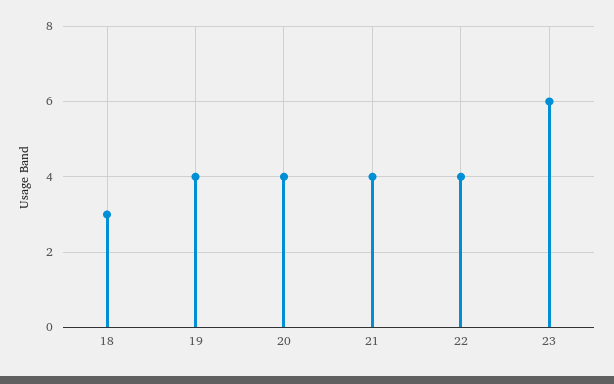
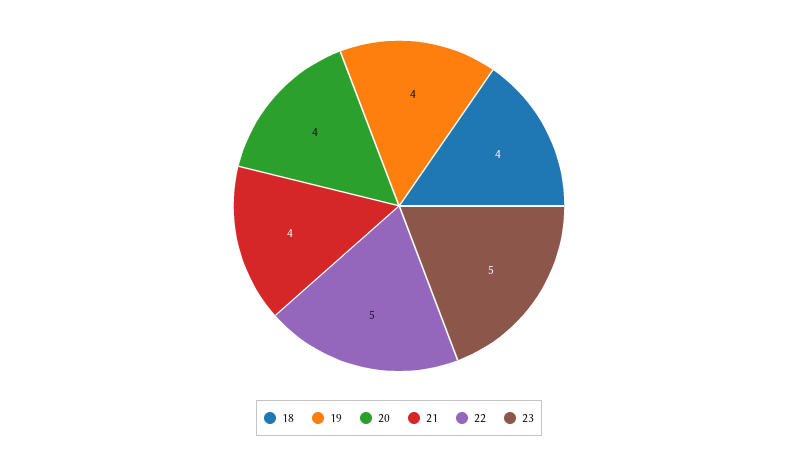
  {
-   "18": 3,
+   "18": 4,
    "19": 4,
    "20": 4,
    "21": 4,
-   "22": 4,
+   "22": 5,
-   "23": 6
+   "23": 5
  }

